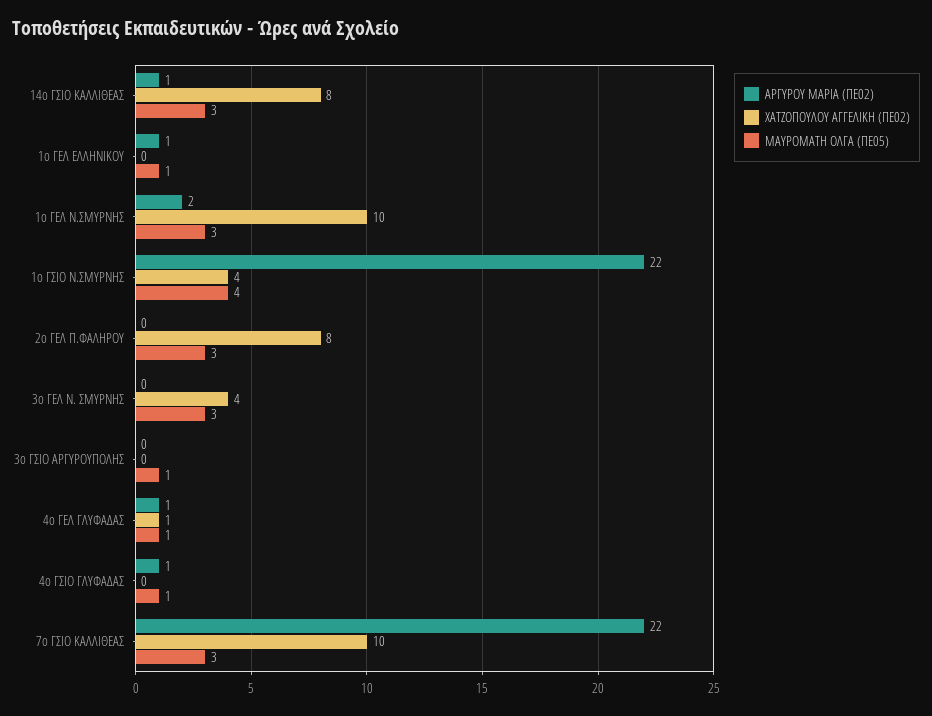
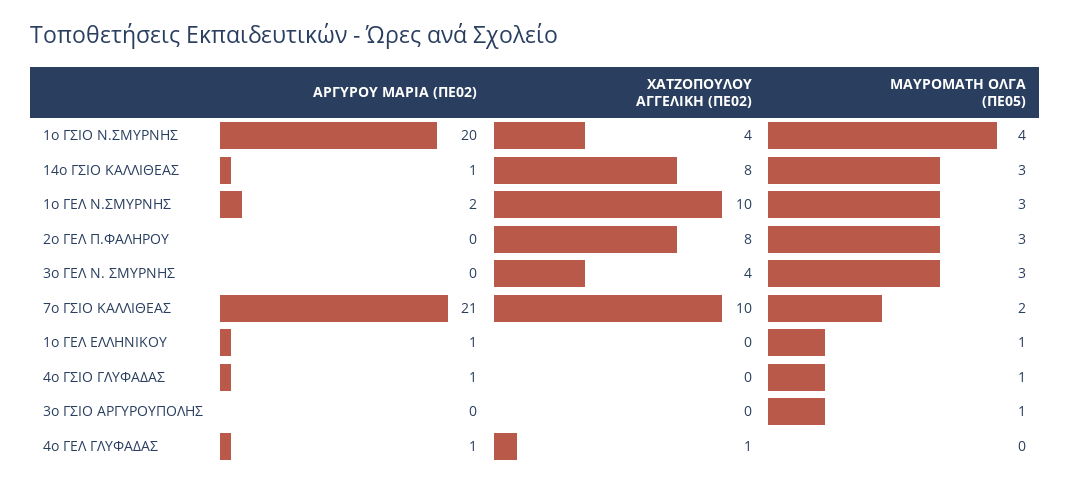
  {
    "ΑΡΓΥΡΟΥ ΜΑΡΙΑ (ΠΕ02)": {
      "14ο ΓΣΙΟ ΚΑΛΛΙΘΕΑΣ": 1,
      "1ο ΓΕΛ ΕΛΛΗΝΙΚΟΥ": 1,
      "1ο ΓΕΛ Ν.ΣΜΥΡΝΗΣ": 2,
-     "1ο ΓΣΙΟ Ν.ΣΜΥΡΝΗΣ": 22,
+     "1ο ΓΣΙΟ Ν.ΣΜΥΡΝΗΣ": 20,
      "2ο ΓΕΛ Π.ΦΑΛΗΡΟΥ": 0,
      "3ο ΓΕΛ Ν. ΣΜΥΡΝΗΣ": 0,
      "3ο ΓΣΙΟ ΑΡΓΥΡΟΥΠΟΛΗΣ": 0,
      "4ο ΓΕΛ ΓΛΥΦΑΔΑΣ": 1,
      "4ο ΓΣΙΟ ΓΛΥΦΑΔΑΣ": 1,
-     "7ο ΓΣΙΟ ΚΑΛΛΙΘΕΑΣ": 22
+     "7ο ΓΣΙΟ ΚΑΛΛΙΘΕΑΣ": 21
    },
    "ΧΑΤΖΟΠΟΥΛΟΥ ΑΓΓΕΛΙΚΗ (ΠΕ02)": {
      "14ο ΓΣΙΟ ΚΑΛΛΙΘΕΑΣ": 8,
      "1ο ΓΕΛ ΕΛΛΗΝΙΚΟΥ": 0,
      "1ο ΓΕΛ Ν.ΣΜΥΡΝΗΣ": 10,
      "1ο ΓΣΙΟ Ν.ΣΜΥΡΝΗΣ": 4,
      "2ο ΓΕΛ Π.ΦΑΛΗΡΟΥ": 8,
      "3ο ΓΕΛ Ν. ΣΜΥΡΝΗΣ": 4,
      "3ο ΓΣΙΟ ΑΡΓΥΡΟΥΠΟΛΗΣ": 0,
      "4ο ΓΕΛ ΓΛΥΦΑΔΑΣ": 1,
      "4ο ΓΣΙΟ ΓΛΥΦΑΔΑΣ": 0,
      "7ο ΓΣΙΟ ΚΑΛΛΙΘΕΑΣ": 10
    },
    "ΜΑΥΡΟΜΑΤΗ ΟΛΓΑ (ΠΕ05)": {
      "14ο ΓΣΙΟ ΚΑΛΛΙΘΕΑΣ": 3,
      "1ο ΓΕΛ ΕΛΛΗΝΙΚΟΥ": 1,
      "1ο ΓΕΛ Ν.ΣΜΥΡΝΗΣ": 3,
      "1ο ΓΣΙΟ Ν.ΣΜΥΡΝΗΣ": 4,
      "2ο ΓΕΛ Π.ΦΑΛΗΡΟΥ": 3,
      "3ο ΓΕΛ Ν. ΣΜΥΡΝΗΣ": 3,
      "3ο ΓΣΙΟ ΑΡΓΥΡΟΥΠΟΛΗΣ": 1,
-     "4ο ΓΕΛ ΓΛΥΦΑΔΑΣ": 1,
+     "4ο ΓΕΛ ΓΛΥΦΑΔΑΣ": 0,
      "4ο ΓΣΙΟ ΓΛΥΦΑΔΑΣ": 1,
-     "7ο ΓΣΙΟ ΚΑΛΛΙΘΕΑΣ": 3
+     "7ο ΓΣΙΟ ΚΑΛΛΙΘΕΑΣ": 2
    }
  }

